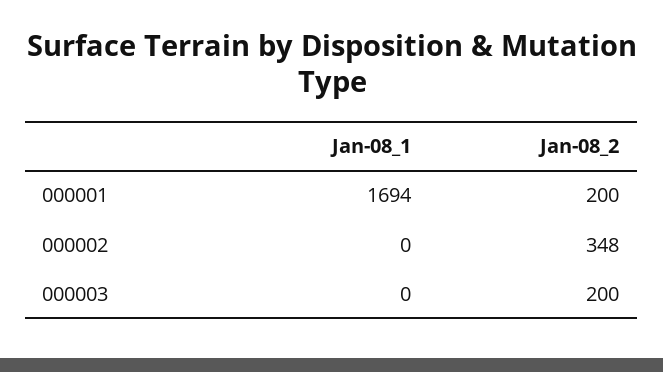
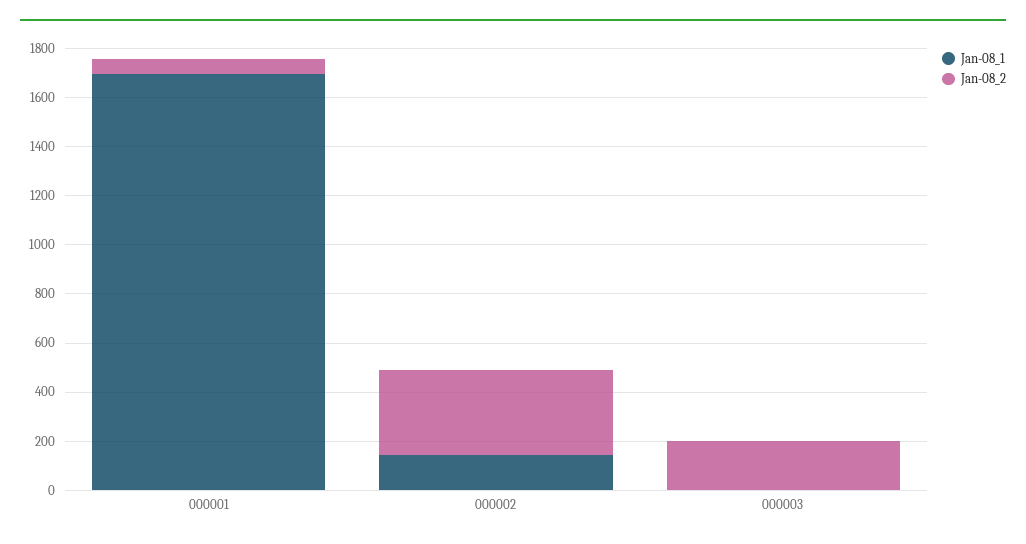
  {
    "Jan-08_1": {
      "000001": 1694,
-     "000002": 0,
+     "000002": 150,
      "000003": 0
    },
    "Jan-08_2": {
-     "000001": 200,
+     "000001": 50,
      "000002": 348,
      "000003": 200
    }
  }

